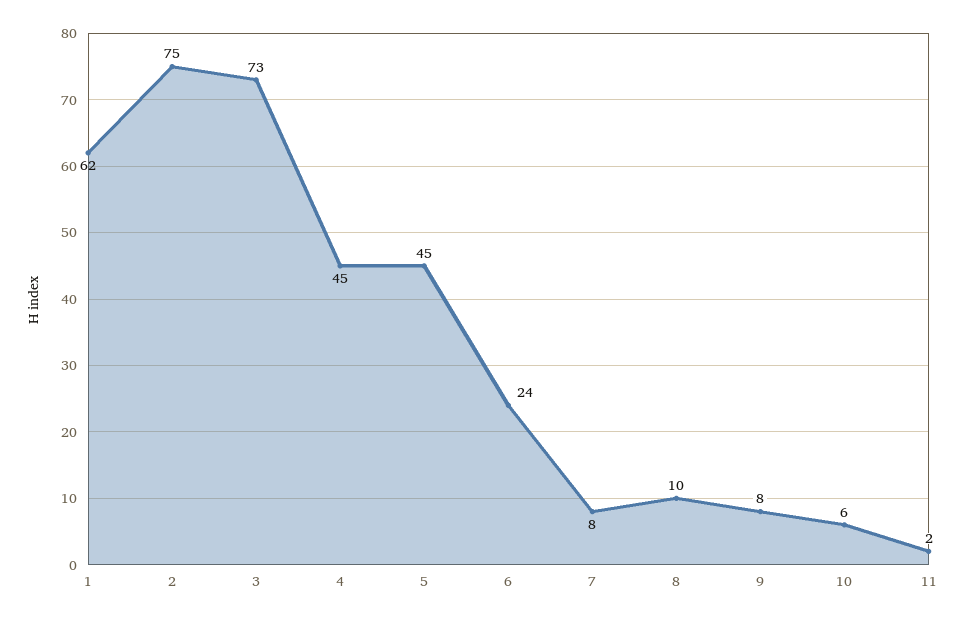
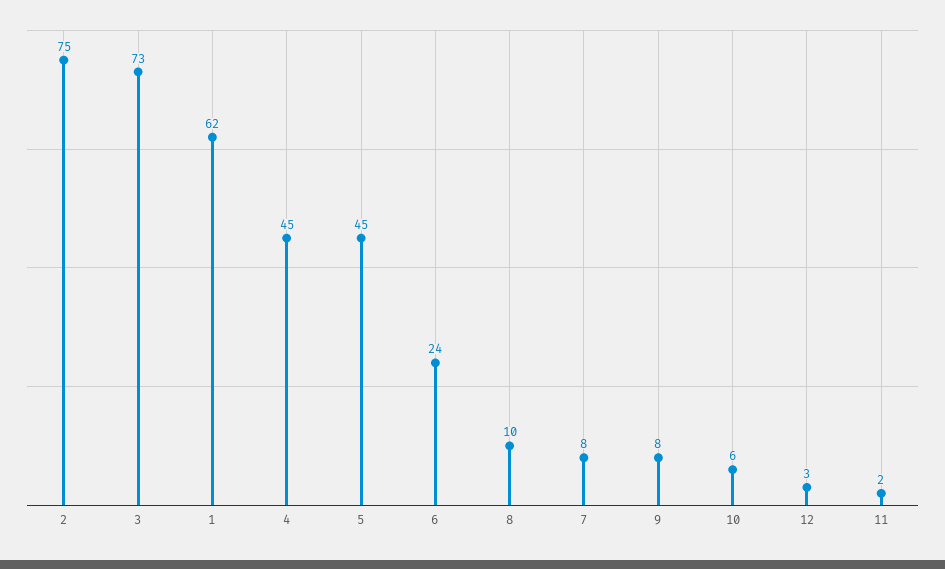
  {
    "1": 62,
    "2": 75,
    "3": 73,
    "4": 45,
    "5": 45,
    "6": 24,
    "7": 8,
    "8": 10,
    "9": 8,
    "10": 6,
-   "11": 2
+   "11": 2,
+   "12": 3
  }

